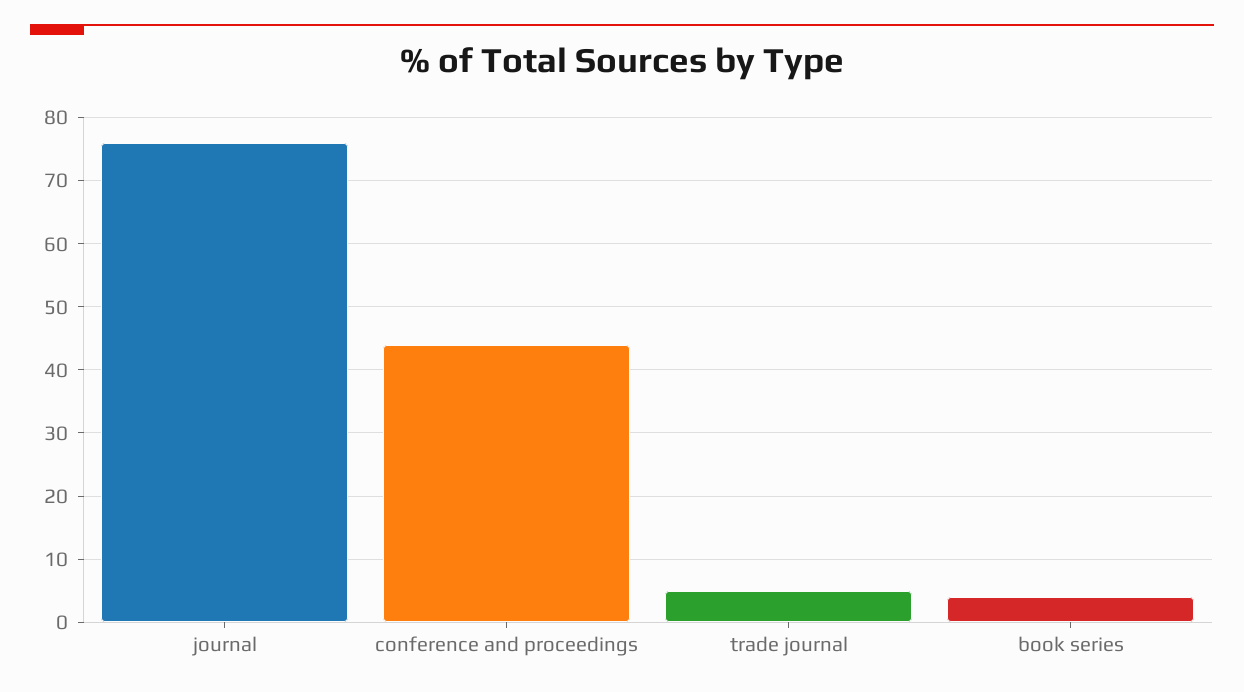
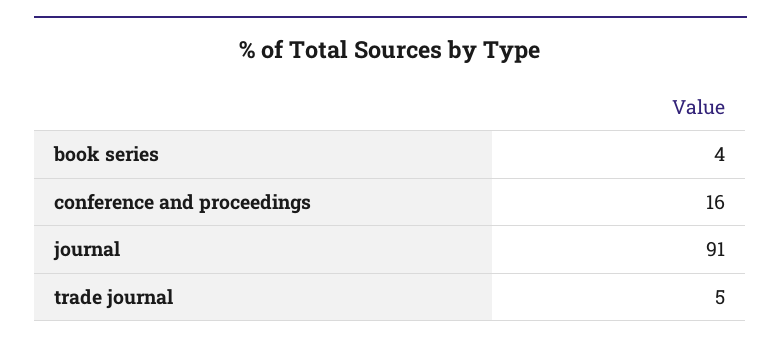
  {
-   "journal": 76,
+   "journal": 91,
-   "conference and proceedings": 44,
+   "conference and proceedings": 16,
    "trade journal": 5,
    "book series": 4
  }

